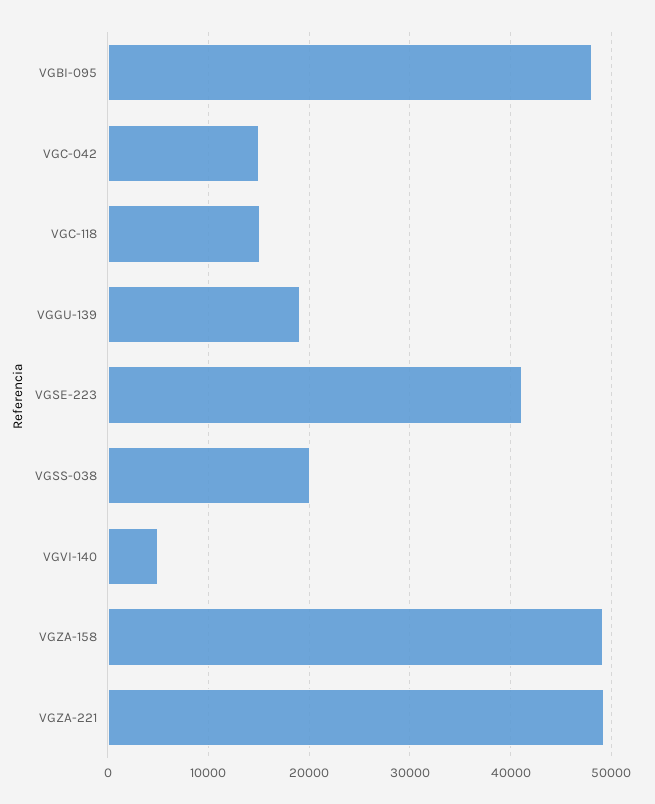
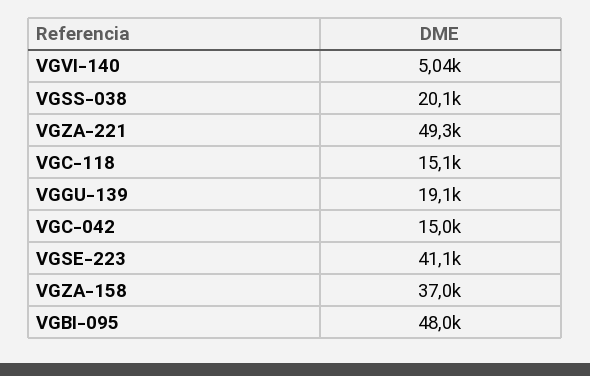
  {
    "VGBI-095": 48000,
    "VGC-042": 15000,
    "VGC-118": 15100,
    "VGGU-139": 19100,
    "VGSE-223": 41100,
    "VGSS-038": 20100,
    "VGVI-140": 5040,
-   "VGZA-158": 49000,
+   "VGZA-158": 37000,
    "VGZA-221": 49300
  }

